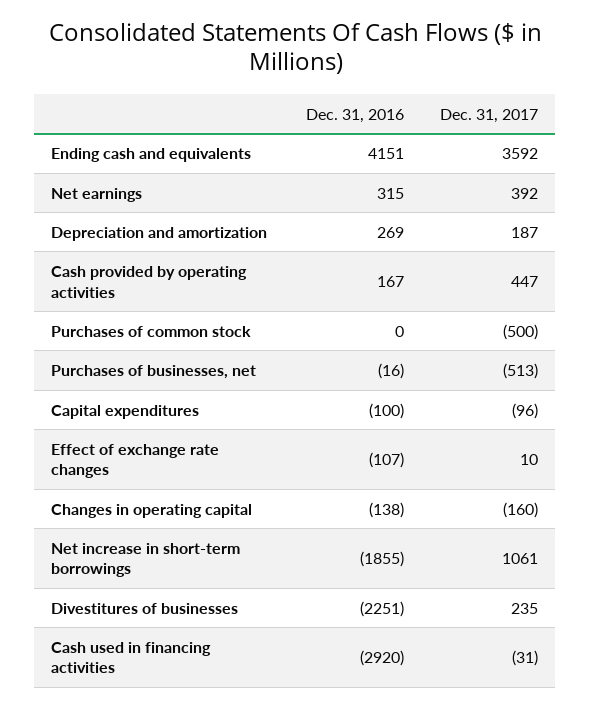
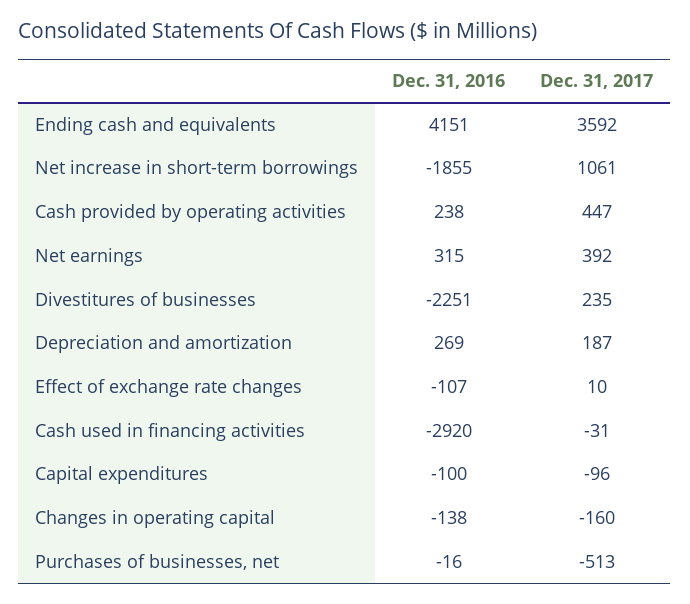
  {
    "Dec. 31, 2016": {
      "Ending cash and equivalents": 4151,
      "Net earnings": 315,
      "Depreciation and amortization": 269,
-     "Cash provided by operating activities": 167,
+     "Cash provided by operating activities": 238,
-     "Purchases of common stock": 0,
      "Purchases of businesses, net": -16,
      "Capital expenditures": -100,
      "Effect of exchange rate changes": -107,
      "Changes in operating capital": -138,
      "Net increase in short-term borrowings": -1855,
      "Divestitures of businesses": -2251,
      "Cash used in financing activities": -2920
    },
    "Dec. 31, 2017": {
      "Ending cash and equivalents": 3592,
      "Net earnings": 392,
      "Depreciation and amortization": 187,
      "Cash provided by operating activities": 447,
-     "Purchases of common stock": -500,
      "Purchases of businesses, net": -513,
      "Capital expenditures": -96,
      "Effect of exchange rate changes": 10,
      "Changes in operating capital": -160,
      "Net increase in short-term borrowings": 1061,
      "Divestitures of businesses": 235,
      "Cash used in financing activities": -31
    }
  }

